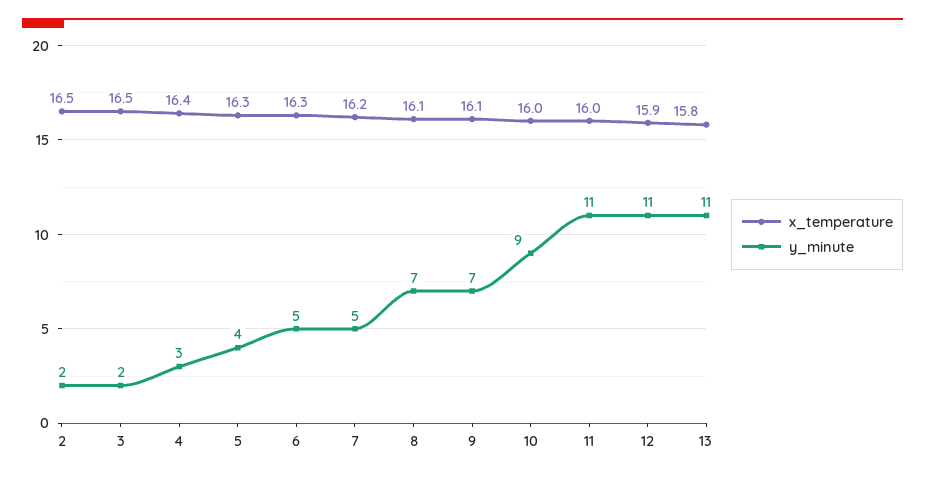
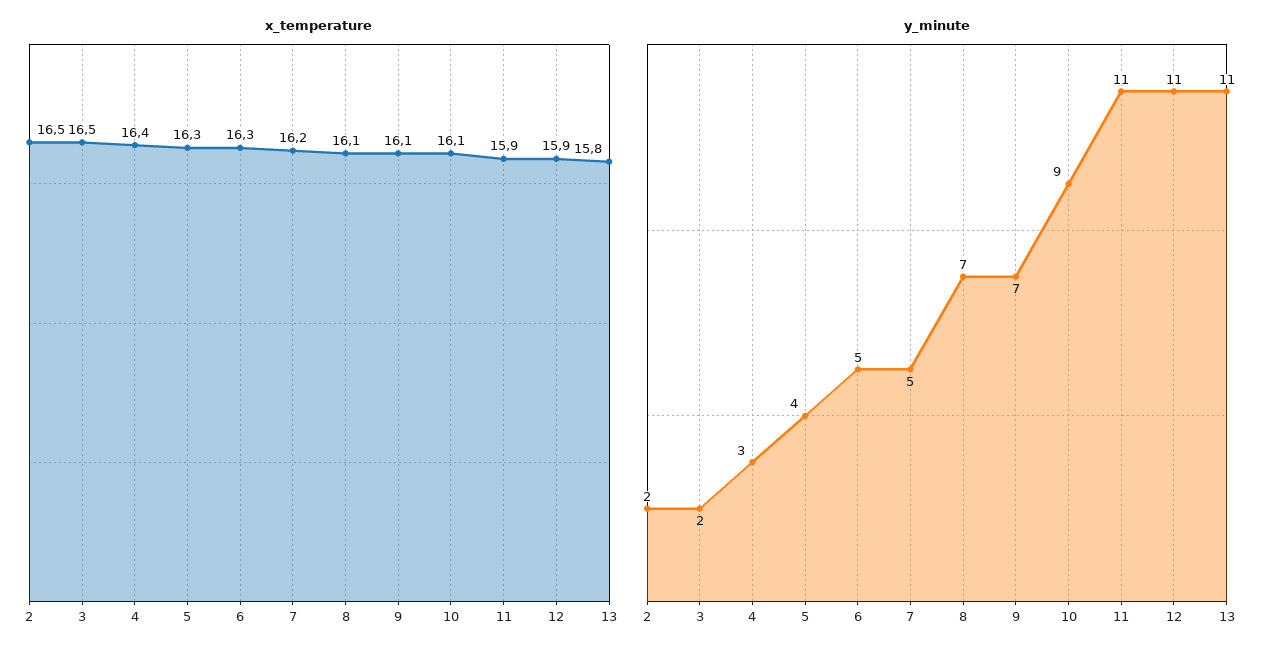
  {
    "x_temperature": {
      "2": 16.5,
      "3": 16.5,
      "4": 16.4,
      "5": 16.3,
      "6": 16.3,
      "7": 16.2,
      "8": 16.1,
      "9": 16.1,
-     "10": 16,
+     "10": 16.1,
-     "11": 16,
+     "11": 15.9,
      "12": 15.9,
      "13": 15.8
    },
    "y_minute": {
      "2": 2,
      "3": 2,
      "4": 3,
      "5": 4,
      "6": 5,
      "7": 5,
      "8": 7,
      "9": 7,
      "10": 9,
      "11": 11,
      "12": 11,
      "13": 11
    }
  }

